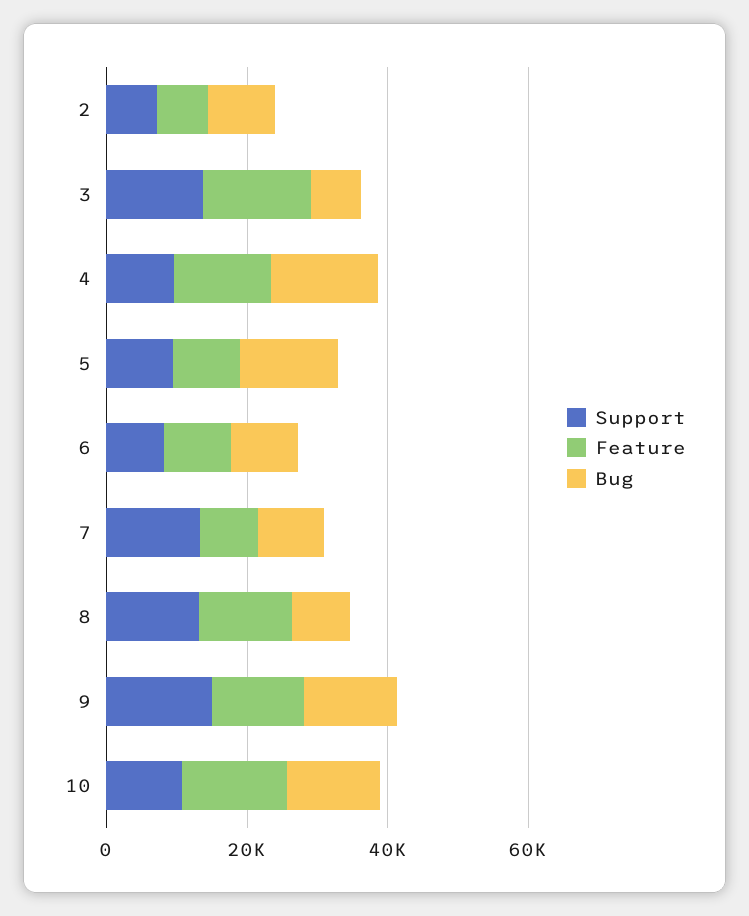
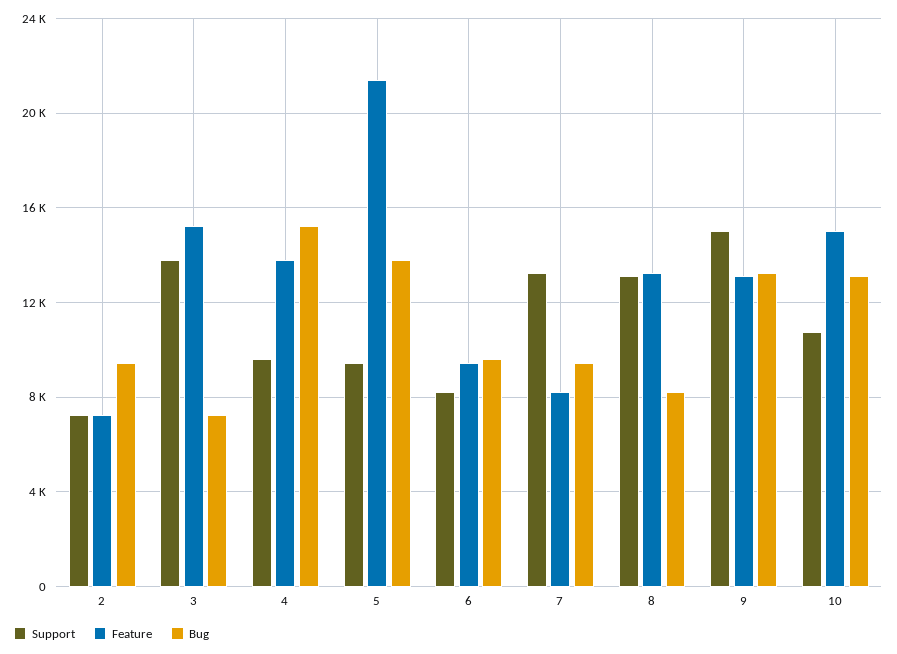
  {
    "Support": {
      "2": 7000,
      "3": 14000,
      "4": 9500,
      "5": 9500,
      "6": 8000,
      "7": 13500,
      "8": 13000,
      "9": 15000,
      "10": 10500
    },
    "Feature": {
      "2": 7000,
      "3": 15000,
      "4": 14000,
-     "5": 10000,
+     "5": 21500,
      "6": 9500,
      "7": 8000,
      "8": 13500,
      "9": 13000,
      "10": 15000
    },
    "Bug": {
      "2": 9500,
      "3": 7000,
      "4": 15000,
      "5": 14000,
      "6": 9500,
      "7": 9500,
      "8": 8000,
      "9": 13500,
      "10": 13000
    }
  }

